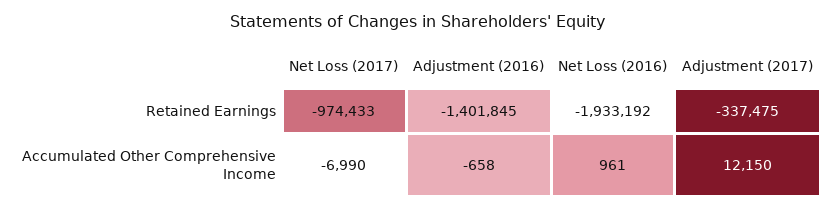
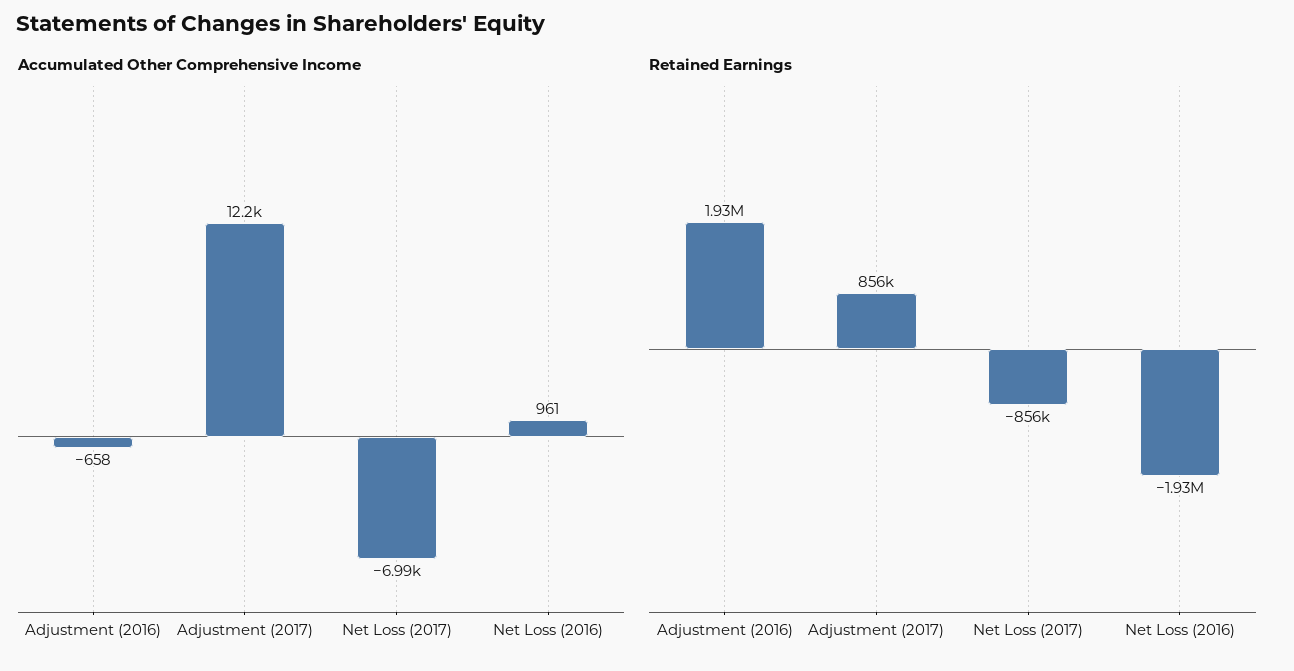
  {
    "Retained Earnings": {
-     "Net Loss (2017)": -974433,
+     "Net Loss (2017)": -856000,
-     "Adjustment (2016)": -1401845,
+     "Adjustment (2016)": 1930000,
      "Net Loss (2016)": -1933192,
-     "Adjustment (2017)": -337475
+     "Adjustment (2017)": 856000
    },
    "Accumulated Other Comprehensive Income": {
      "Net Loss (2017)": -6990,
      "Adjustment (2016)": -658,
      "Net Loss (2016)": 961,
      "Adjustment (2017)": 12150
    }
  }

